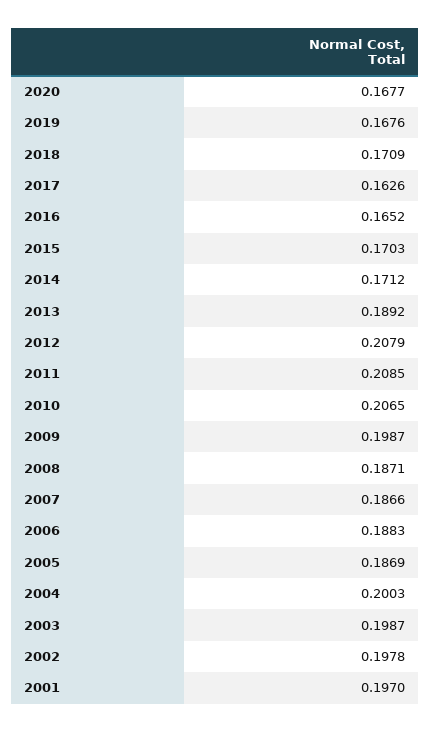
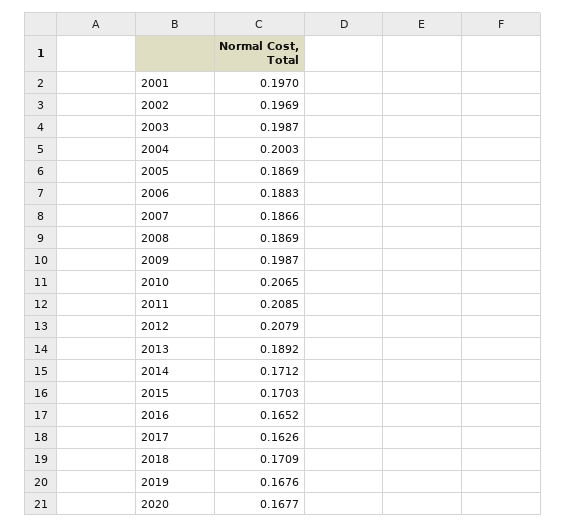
  {
    "2020": 0.1677,
    "2019": 0.1676,
    "2018": 0.1709,
    "2017": 0.1626,
    "2016": 0.1652,
    "2015": 0.1703,
    "2014": 0.1712,
    "2013": 0.1892,
    "2012": 0.2079,
    "2011": 0.2085,
    "2010": 0.2065,
    "2009": 0.1987,
-   "2008": 0.1871,
+   "2008": 0.1869,
    "2007": 0.1866,
    "2006": 0.1883,
    "2005": 0.1869,
    "2004": 0.2003,
    "2003": 0.1987,
-   "2002": 0.1978,
+   "2002": 0.1969,
    "2001": 0.197
  }

